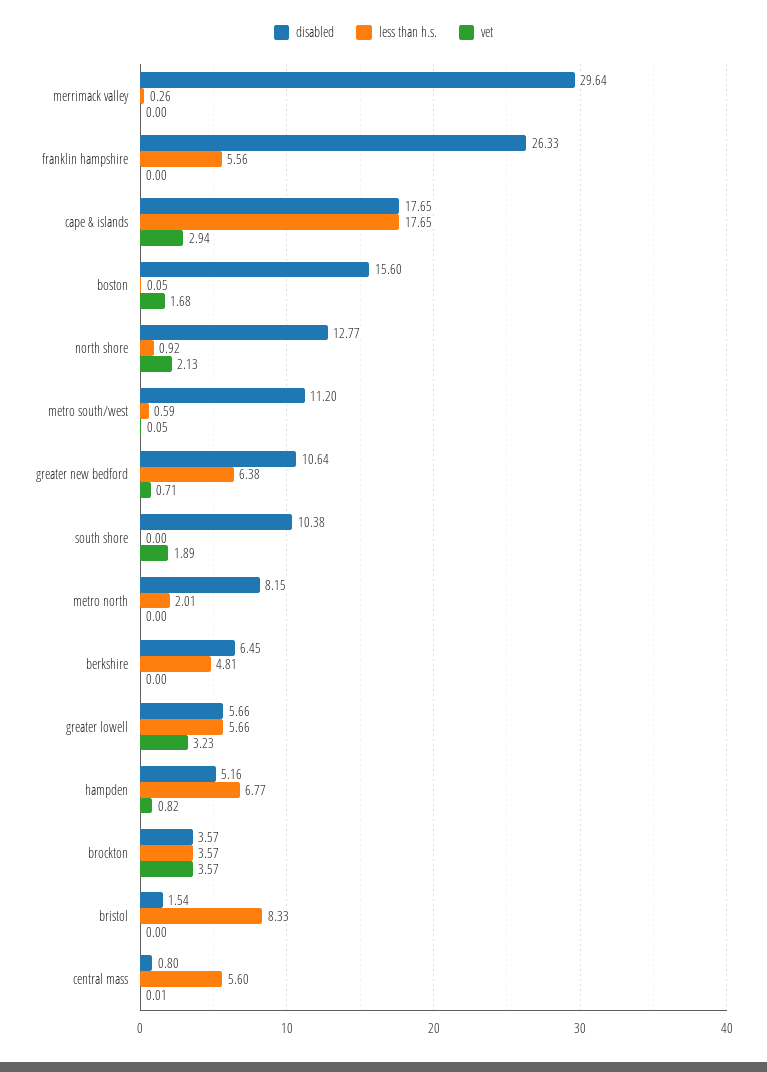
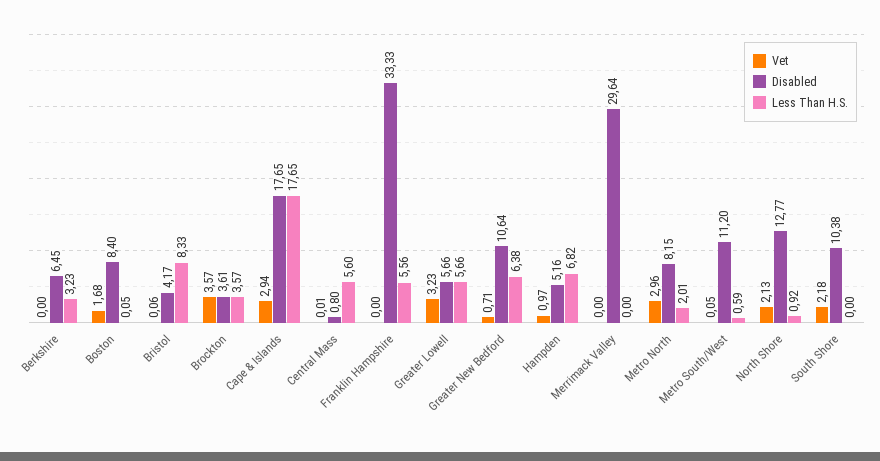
  {
    "disabled": {
      "merrimack valley": 29.64,
-     "franklin hampshire": 26.33,
+     "franklin hampshire": 33.33,
      "cape & islands": 17.65,
-     "boston": 15.6,
+     "boston": 8.4,
      "north shore": 12.77,
      "metro south/west": 11.2,
      "greater new bedford": 10.64,
      "south shore": 10.38,
      "metro north": 8.15,
      "berkshire": 6.45,
      "greater lowell": 5.66,
      "hampden": 5.16,
-     "brockton": 3.57,
+     "brockton": 3.61,
-     "bristol": 1.54,
+     "bristol": 4.17,
      "central mass": 0.8
    },
    "less than h.s.": {
-     "merrimack valley": 0.26,
+     "merrimack valley": 0,
      "franklin hampshire": 5.56,
      "cape & islands": 17.65,
      "boston": 0.05,
      "north shore": 0.92,
      "metro south/west": 0.59,
      "greater new bedford": 6.38,
      "south shore": 0,
      "metro north": 2.01,
-     "berkshire": 4.81,
+     "berkshire": 3.23,
      "greater lowell": 5.66,
-     "hampden": 6.77,
+     "hampden": 6.82,
      "brockton": 3.57,
      "bristol": 8.33,
      "central mass": 5.6
    },
    "vet": {
      "merrimack valley": 0,
      "franklin hampshire": 0,
      "cape & islands": 2.94,
      "boston": 1.68,
      "north shore": 2.13,
      "metro south/west": 0.05,
      "greater new bedford": 0.71,
-     "south shore": 1.89,
+     "south shore": 2.18,
-     "metro north": 0,
+     "metro north": 2.96,
      "berkshire": 0,
      "greater lowell": 3.23,
-     "hampden": 0.82,
+     "hampden": 0.97,
      "brockton": 3.57,
-     "bristol": 0,
+     "bristol": 0.06,
      "central mass": 0.01
    }
  }

